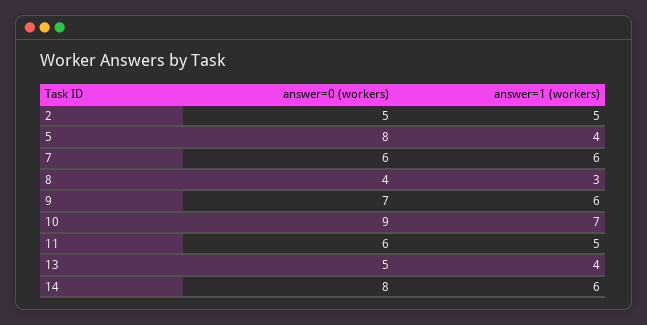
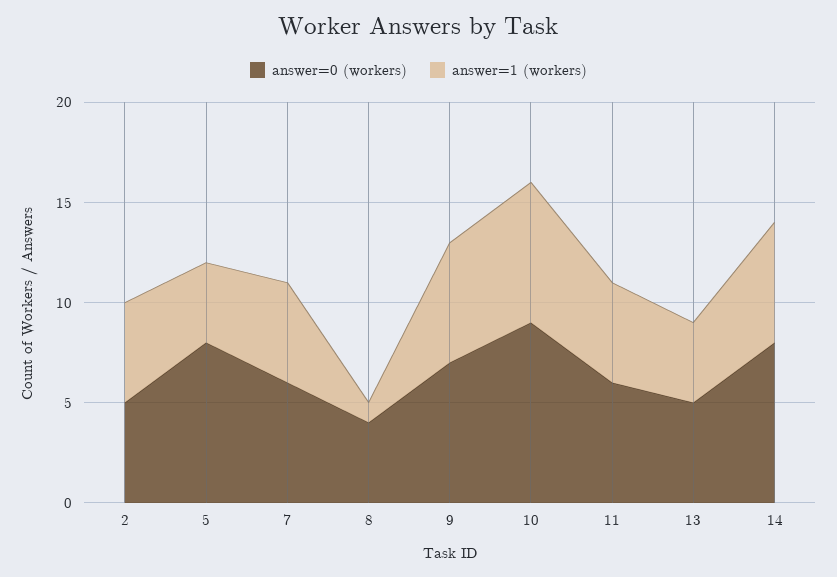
  {
    "answer=0 (workers)": {
      "2": 5,
      "5": 8,
      "7": 6,
      "8": 4,
      "9": 7,
      "10": 9,
      "11": 6,
      "13": 5,
      "14": 8
    },
    "answer=1 (workers)": {
      "2": 5,
      "5": 4,
-     "7": 6,
+     "7": 5,
-     "8": 3,
+     "8": 1,
      "9": 6,
      "10": 7,
      "11": 5,
      "13": 4,
      "14": 6
    }
  }

